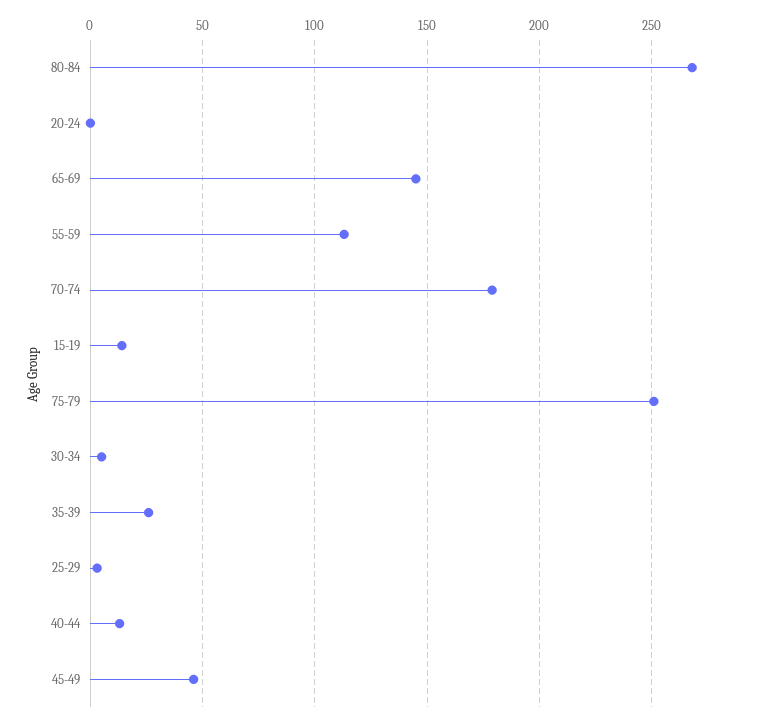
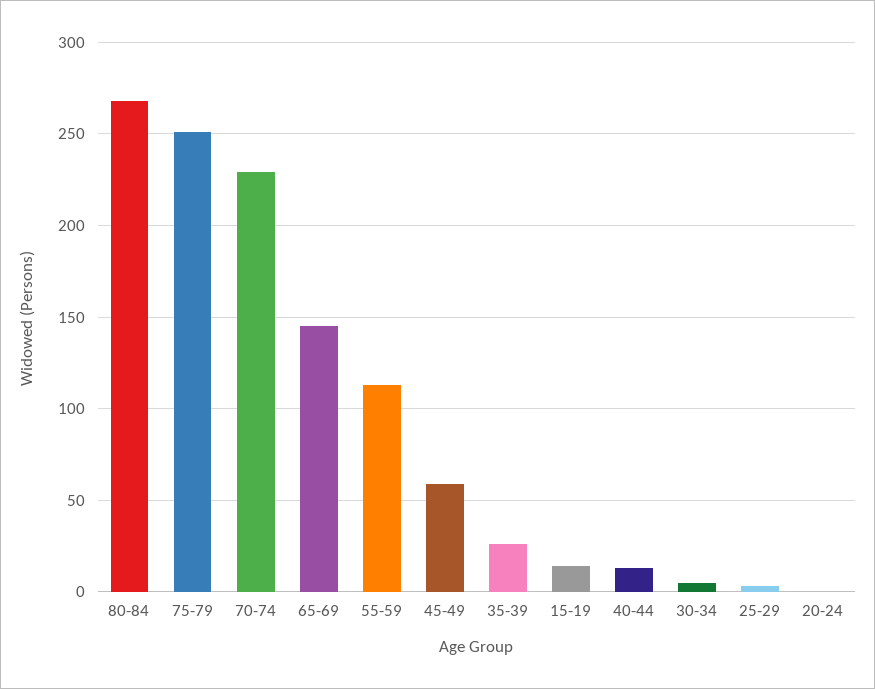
  {
    "80-84": 270,
    "20-24": 0,
    "65-69": 145,
    "55-59": 115,
-   "70-74": 180,
+   "70-74": 230,
    "15-19": 15,
    "75-79": 250,
    "30-34": 5,
    "35-39": 25,
    "25-29": 5,
    "40-44": 15,
-   "45-49": 45
+   "45-49": 60
  }

